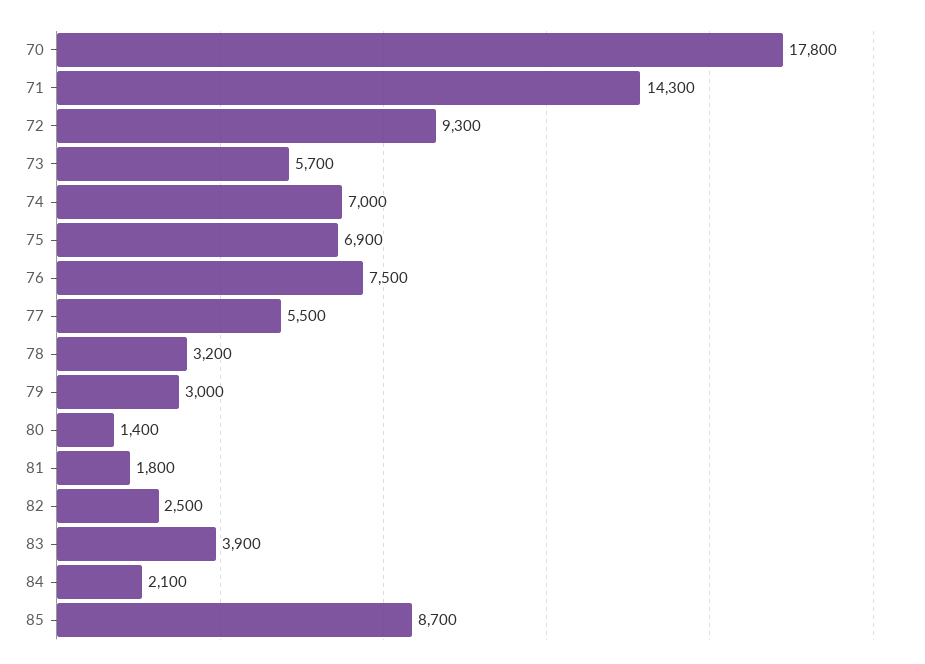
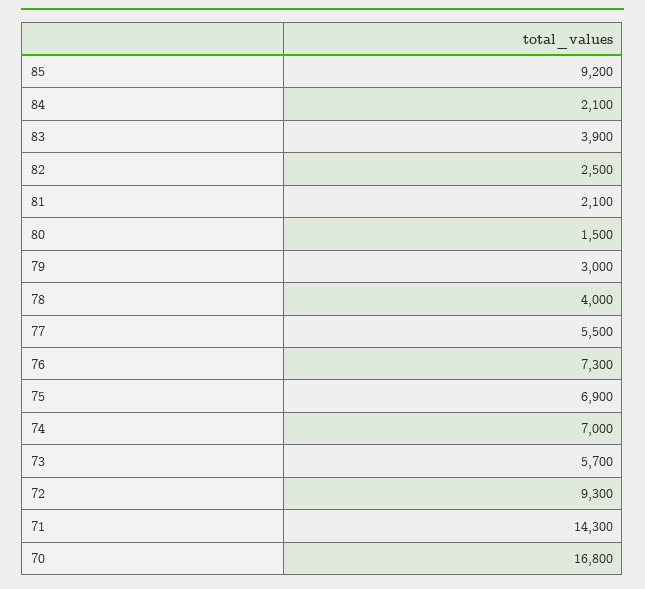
  {
-   "70": 17800,
+   "70": 16800,
    "71": 14300,
    "72": 9300,
    "73": 5700,
    "74": 7000,
    "75": 6900,
-   "76": 7500,
+   "76": 7300,
    "77": 5500,
-   "78": 3200,
+   "78": 4000,
    "79": 3000,
-   "80": 1400,
+   "80": 1500,
-   "81": 1800,
+   "81": 2100,
    "82": 2500,
    "83": 3900,
    "84": 2100,
-   "85": 8700
+   "85": 9200
  }

